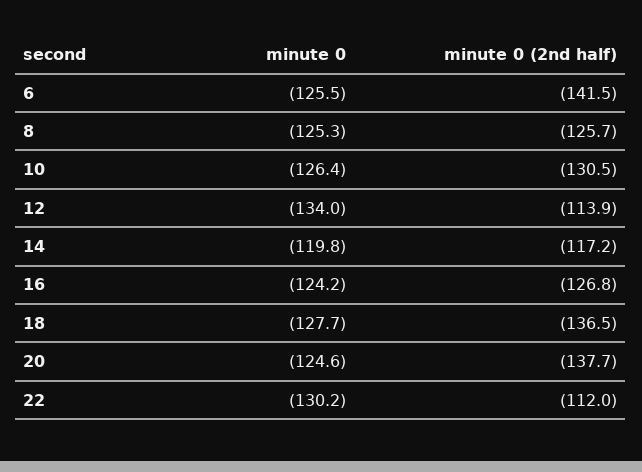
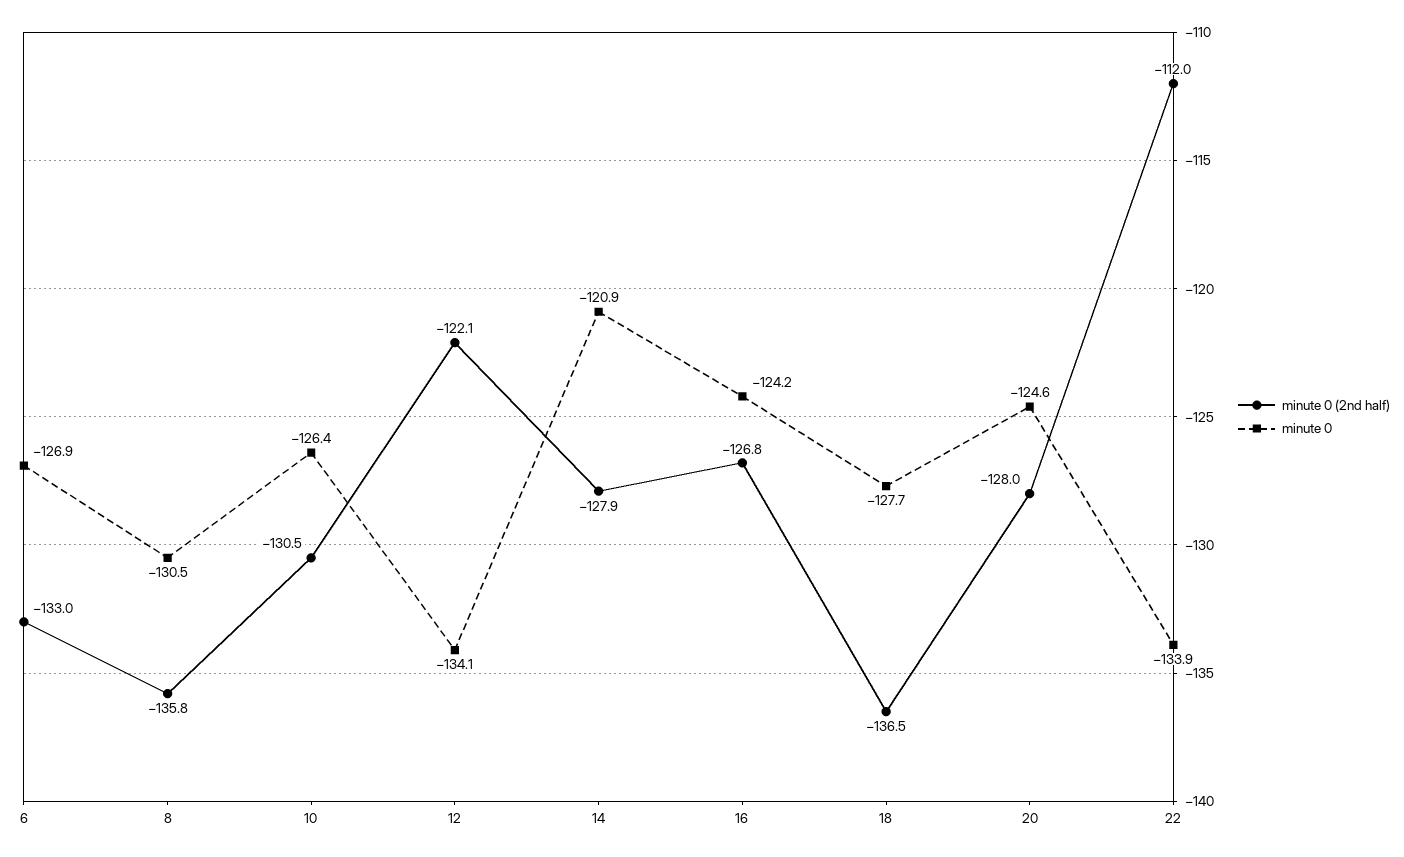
  {
    "minute 0": {
-     "6": -125.5,
+     "6": -126.9,
-     "8": -125.3,
+     "8": -130.5,
      "10": -126.4,
-     "12": -134,
+     "12": -134.1,
-     "14": -119.8,
+     "14": -120.9,
      "16": -124.2,
      "18": -127.7,
      "20": -124.6,
-     "22": -130.2
+     "22": -133.9
    },
    "minute 0 (2nd half)": {
-     "6": -141.5,
+     "6": -133,
-     "8": -125.7,
+     "8": -135.8,
      "10": -130.5,
-     "12": -113.9,
+     "12": -122.1,
-     "14": -117.2,
+     "14": -127.9,
      "16": -126.8,
      "18": -136.5,
-     "20": -137.7,
+     "20": -128,
      "22": -112
    }
  }

